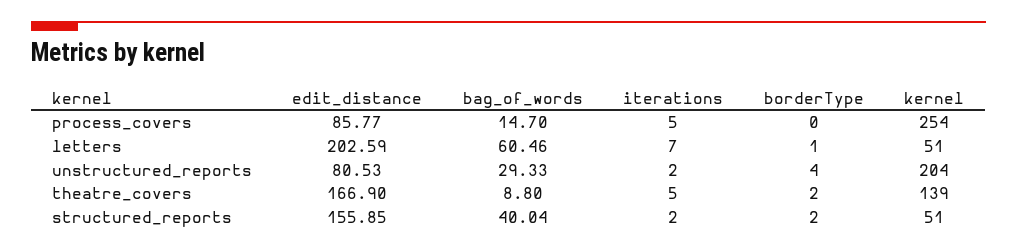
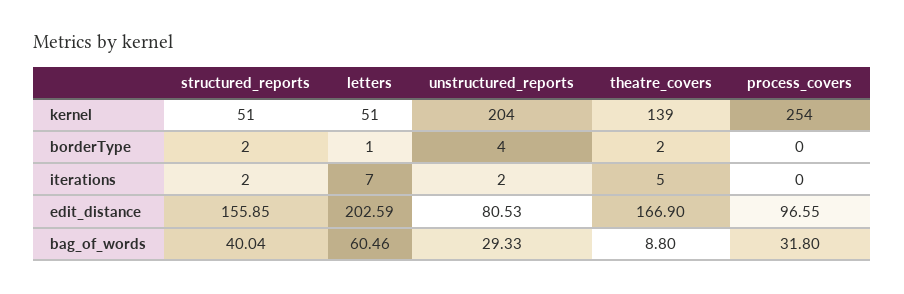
  {
    "edit_distance": {
-     "process_covers": 85.77,
+     "process_covers": 96.55,
      "letters": 202.59,
      "unstructured_reports": 80.53,
      "theatre_covers": 166.9,
      "structured_reports": 155.85
    },
    "bag_of_words": {
-     "process_covers": 14.7,
+     "process_covers": 31.8,
      "letters": 60.46,
      "unstructured_reports": 29.33,
      "theatre_covers": 8.8,
      "structured_reports": 40.04
    },
    "iterations": {
-     "process_covers": 5,
+     "process_covers": 0,
      "letters": 7,
      "unstructured_reports": 2,
      "theatre_covers": 5,
      "structured_reports": 2
    },
    "borderType": {
      "process_covers": 0,
      "letters": 1,
      "unstructured_reports": 4,
      "theatre_covers": 2,
      "structured_reports": 2
    },
    "kernel": {
      "process_covers": 254,
      "letters": 51,
      "unstructured_reports": 204,
      "theatre_covers": 139,
      "structured_reports": 51
    }
  }

